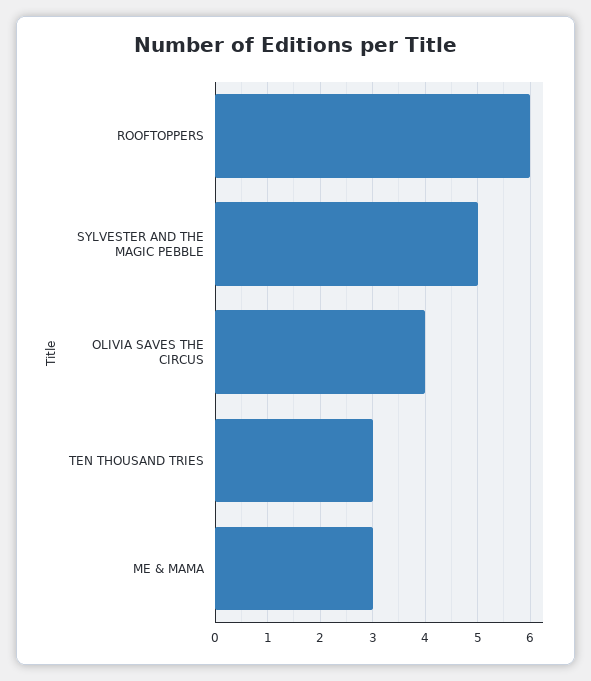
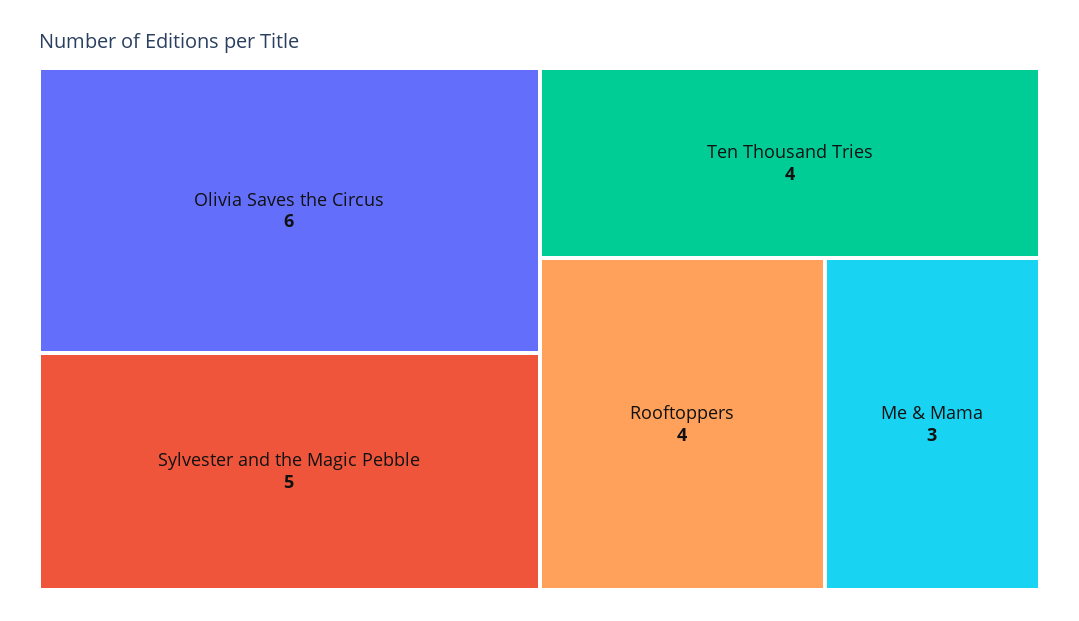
  {
-   "ROOFTOPPERS": 6,
+   "ROOFTOPPERS": 4,
    "SYLVESTER AND THE MAGIC PEBBLE": 5,
-   "OLIVIA SAVES THE CIRCUS": 4,
+   "OLIVIA SAVES THE CIRCUS": 6,
-   "TEN THOUSAND TRIES": 3,
+   "TEN THOUSAND TRIES": 4,
    "ME & MAMA": 3
  }

